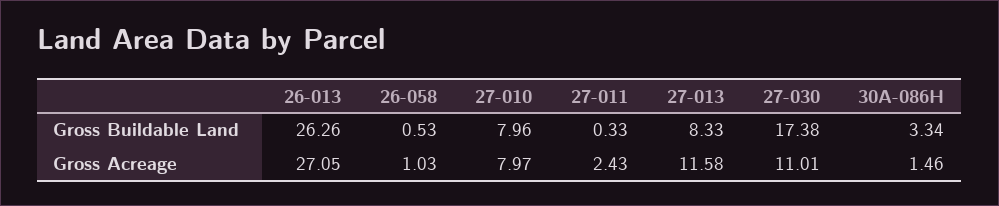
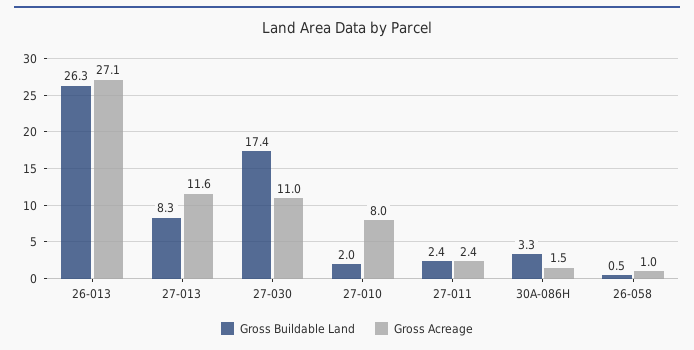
  {
    "Gross Buildable Land": {
      "26-013": 26.26,
      "26-058": 0.53,
-     "27-010": 7.96,
+     "27-010": 2,
-     "27-011": 0.33,
+     "27-011": 2.4,
      "27-013": 8.33,
      "27-030": 17.38,
      "30A-086H": 3.34
    },
    "Gross Acreage": {
      "26-013": 27.05,
      "26-058": 1.03,
      "27-010": 7.97,
      "27-011": 2.43,
      "27-013": 11.58,
      "27-030": 11.01,
      "30A-086H": 1.46
    }
  }

